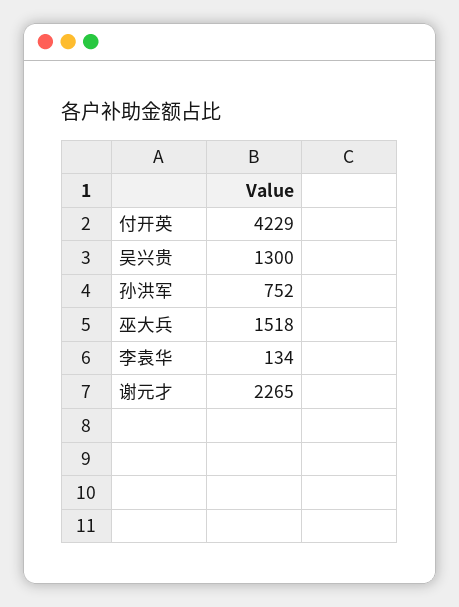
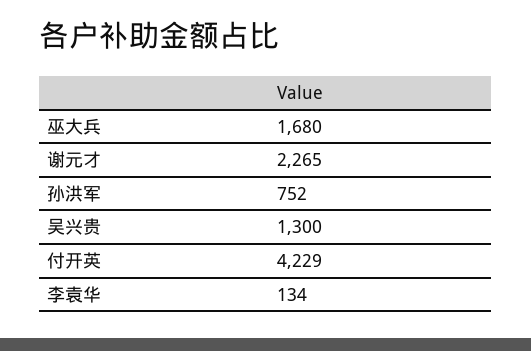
  {
    "付开英": 4229,
    "吴兴贵": 1300,
    "孙洪军": 752,
-   "巫大兵": 1518,
+   "巫大兵": 1680,
    "李袁华": 134,
    "谢元才": 2265
  }

